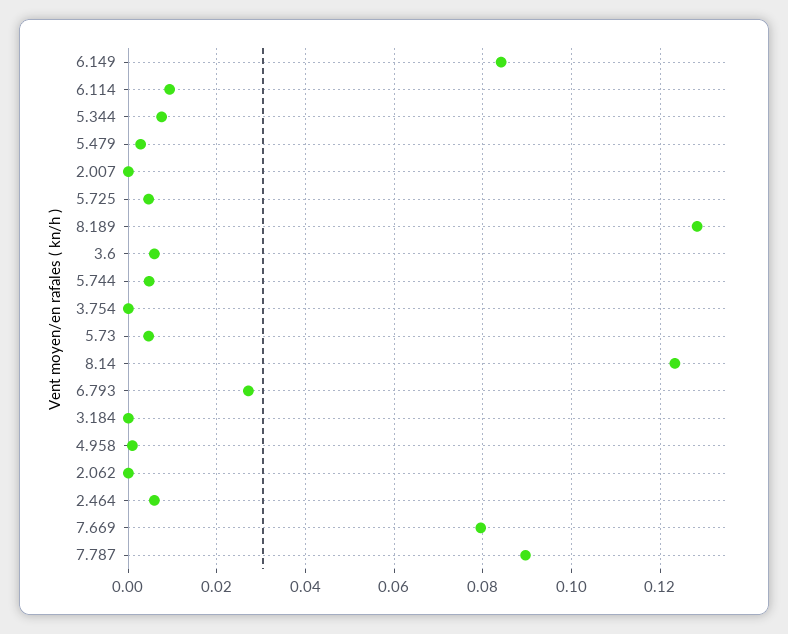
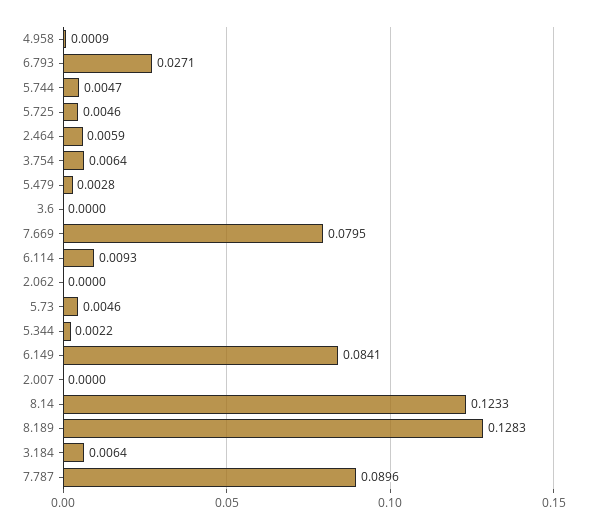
  {
    "6.149": 0.0841,
    "6.114": 0.0093,
-   "5.344": 0.008,
+   "5.344": 0.0022,
    "5.479": 0.0028,
    "2.007": 0,
    "5.725": 0.0046,
    "8.189": 0.1283,
-   "3.6": 0.006,
+   "3.6": 0,
    "5.744": 0.0047,
-   "3.754": 0,
+   "3.754": 0.0064,
    "5.73": 0.0046,
    "8.14": 0.1233,
    "6.793": 0.0271,
-   "3.184": 0,
+   "3.184": 0.0064,
    "4.958": 0.0009,
    "2.062": 0,
    "2.464": 0.0059,
    "7.669": 0.0795,
    "7.787": 0.0896
  }

